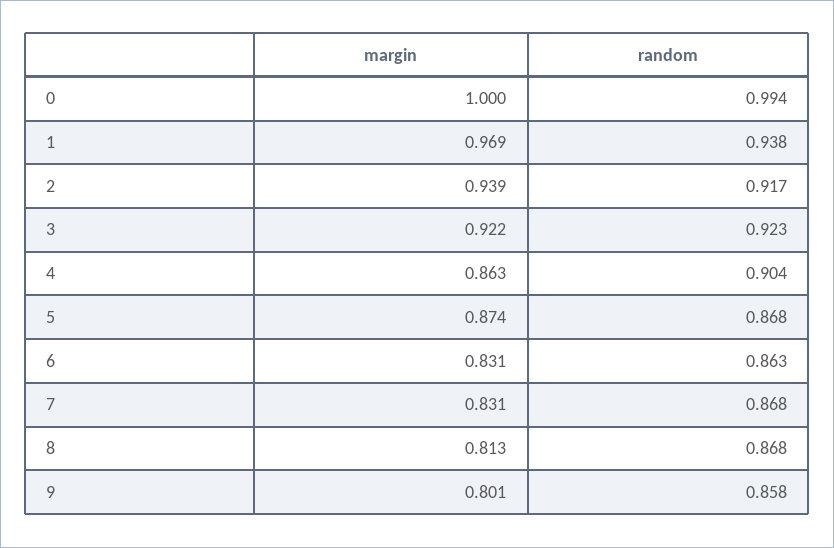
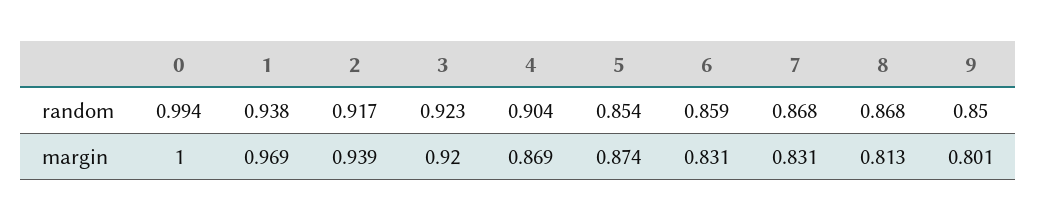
  {
    "margin": {
      "0": 1,
      "1": 0.969,
      "2": 0.939,
-     "3": 0.922,
+     "3": 0.92,
-     "4": 0.863,
+     "4": 0.869,
      "5": 0.874,
      "6": 0.831,
      "7": 0.831,
      "8": 0.813,
      "9": 0.801
    },
    "random": {
      "0": 0.994,
      "1": 0.938,
      "2": 0.917,
      "3": 0.923,
      "4": 0.904,
-     "5": 0.868,
+     "5": 0.854,
-     "6": 0.863,
+     "6": 0.859,
      "7": 0.868,
      "8": 0.868,
-     "9": 0.858
+     "9": 0.85
    }
  }

